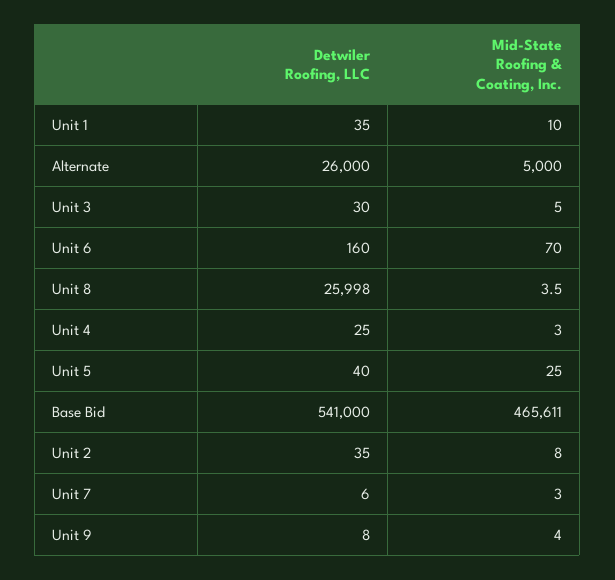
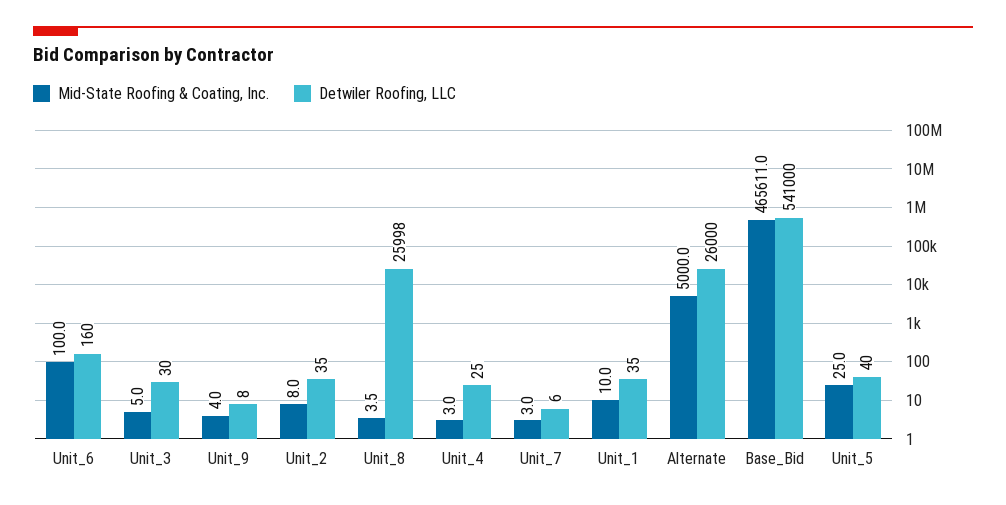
  {
    "Detwiler Roofing, LLC": {
      "Unit 1": 35,
      "Alternate": 26000,
      "Unit 3": 30,
      "Unit 6": 160,
      "Unit 8": 25998,
      "Unit 4": 25,
      "Unit 5": 40,
      "Base Bid": 541000,
      "Unit 2": 35,
      "Unit 7": 6,
      "Unit 9": 8
    },
    "Mid-State Roofing & Coating, Inc.": {
      "Unit 1": 10,
      "Alternate": 5000,
      "Unit 3": 5,
-     "Unit 6": 70,
+     "Unit 6": 100,
      "Unit 8": 3.5,
      "Unit 4": 3,
      "Unit 5": 25,
      "Base Bid": 465611,
      "Unit 2": 8,
      "Unit 7": 3,
      "Unit 9": 4
    }
  }

